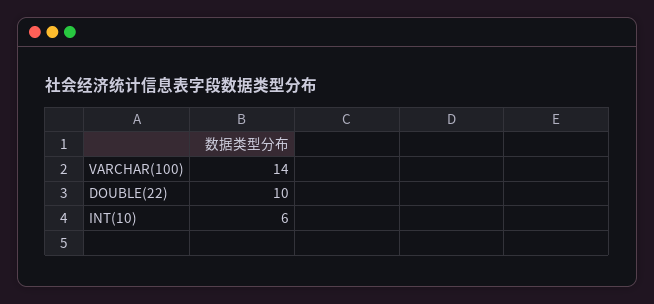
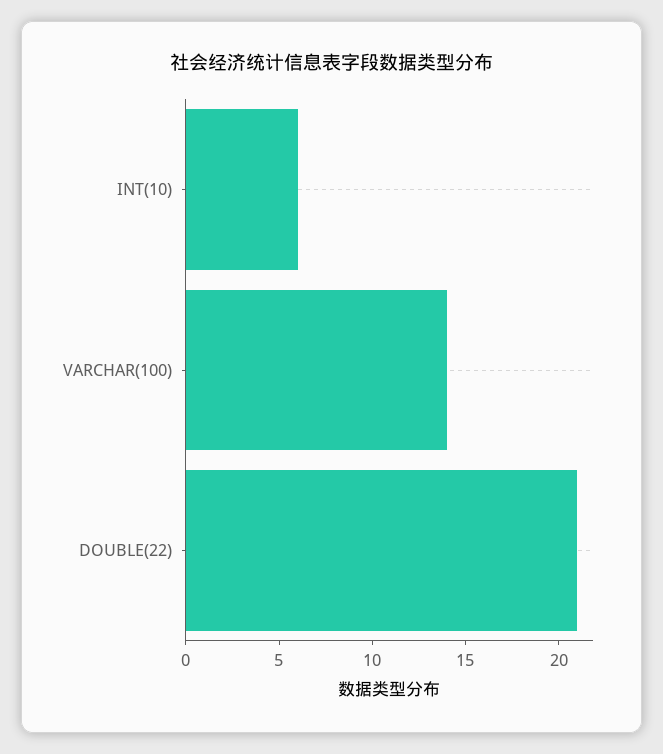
  {
    "VARCHAR(100)": 14,
-   "DOUBLE(22)": 10,
+   "DOUBLE(22)": 21,
    "INT(10)": 6
  }

